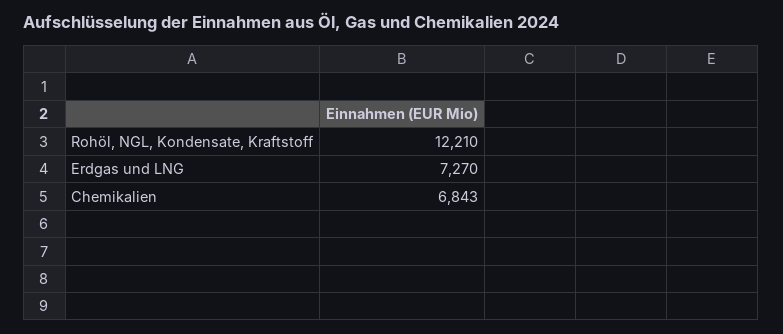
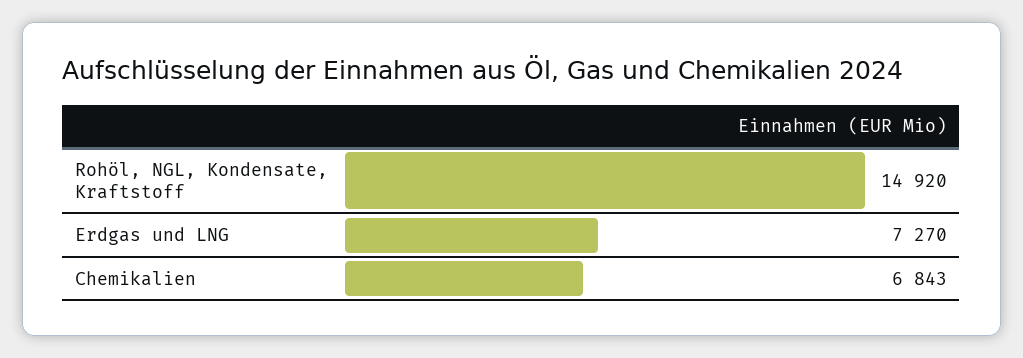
  {
-   "Rohöl, NGL, Kondensate, Kraftstoff": 12210,
+   "Rohöl, NGL, Kondensate, Kraftstoff": 14920,
    "Erdgas und LNG": 7270,
    "Chemikalien": 6843
  }

